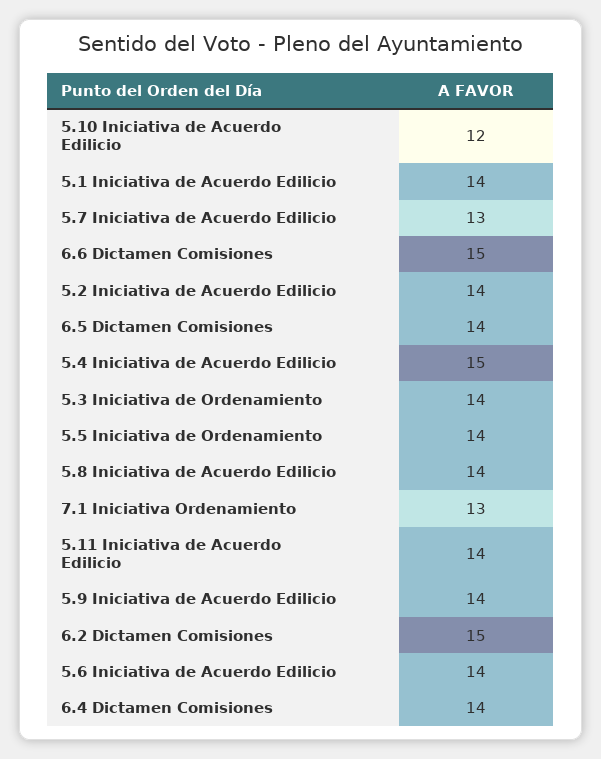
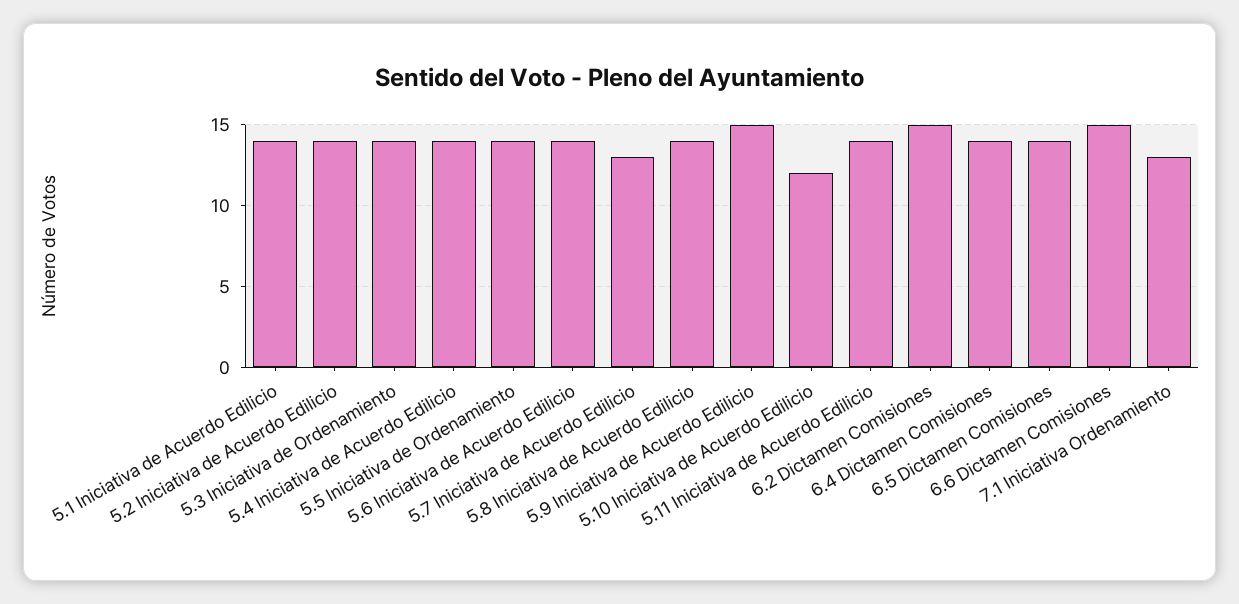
  {
    "5.10 Iniciativa de Acuerdo Edilicio": 12,
    "5.1 Iniciativa de Acuerdo Edilicio": 14,
    "5.7 Iniciativa de Acuerdo Edilicio": 13,
    "6.6 Dictamen Comisiones": 15,
    "5.2 Iniciativa de Acuerdo Edilicio": 14,
    "6.5 Dictamen Comisiones": 14,
-   "5.4 Iniciativa de Acuerdo Edilicio": 15,
+   "5.4 Iniciativa de Acuerdo Edilicio": 14,
    "5.3 Iniciativa de Ordenamiento": 14,
    "5.5 Iniciativa de Ordenamiento": 14,
    "5.8 Iniciativa de Acuerdo Edilicio": 14,
    "7.1 Iniciativa Ordenamiento": 13,
    "5.11 Iniciativa de Acuerdo Edilicio": 14,
-   "5.9 Iniciativa de Acuerdo Edilicio": 14,
+   "5.9 Iniciativa de Acuerdo Edilicio": 15,
    "6.2 Dictamen Comisiones": 15,
    "5.6 Iniciativa de Acuerdo Edilicio": 14,
    "6.4 Dictamen Comisiones": 14
  }

